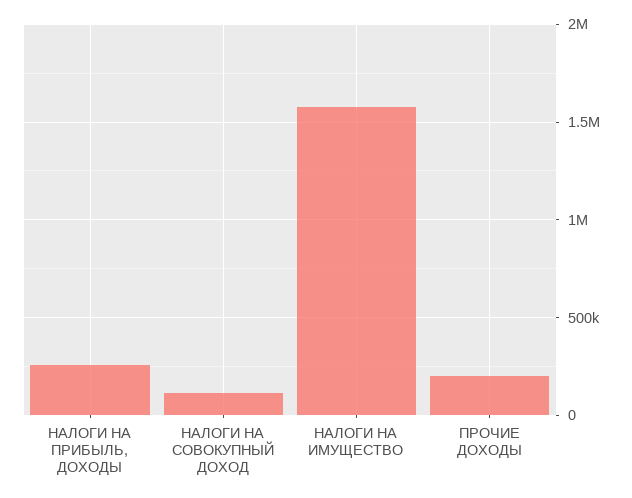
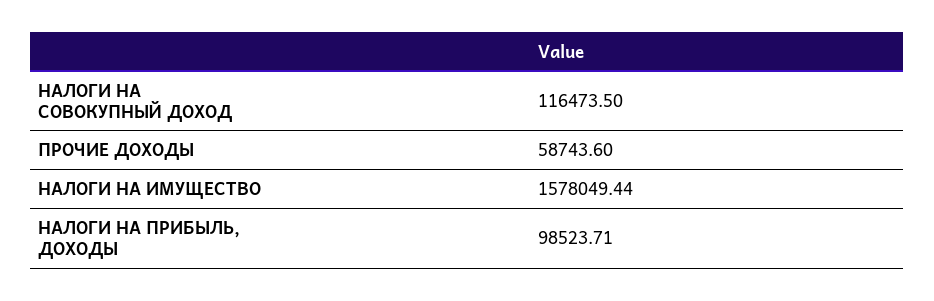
  {
-   "НАЛОГИ НА ПРИБЫЛЬ, ДОХОДЫ": 250000,
+   "НАЛОГИ НА ПРИБЫЛЬ, ДОХОДЫ": 98523.71,
    "НАЛОГИ НА СОВОКУПНЫЙ ДОХОД": 116473.5,
    "НАЛОГИ НА ИМУЩЕСТВО": 1578049.44,
-   "ПРОЧИЕ ДОХОДЫ": 200000
+   "ПРОЧИЕ ДОХОДЫ": 58743.6
  }

